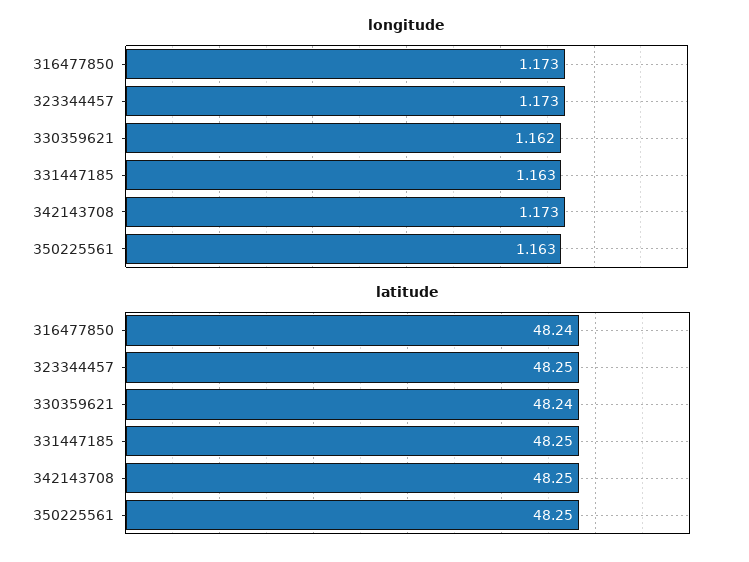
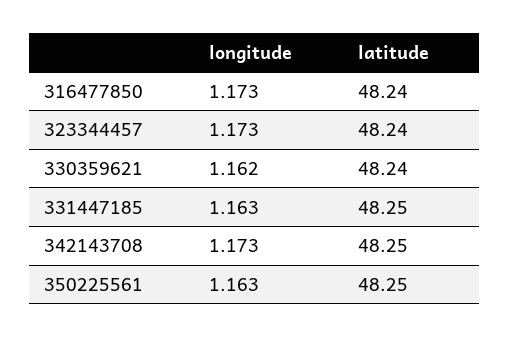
  {
    "longitude": {
      "316477850": 1.173,
      "323344457": 1.173,
      "330359621": 1.162,
      "331447185": 1.163,
      "342143708": 1.173,
      "350225561": 1.163
    },
    "latitude": {
      "316477850": 48.24,
-     "323344457": 48.25,
+     "323344457": 48.24,
      "330359621": 48.24,
      "331447185": 48.25,
      "342143708": 48.25,
      "350225561": 48.25
    }
  }

